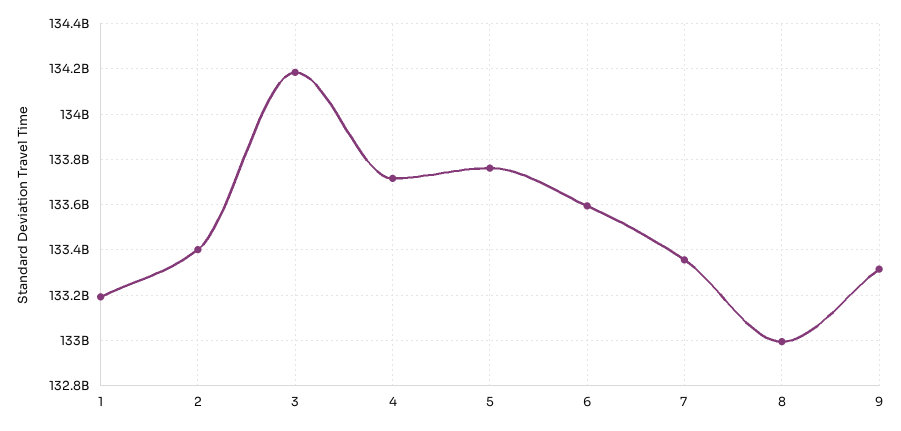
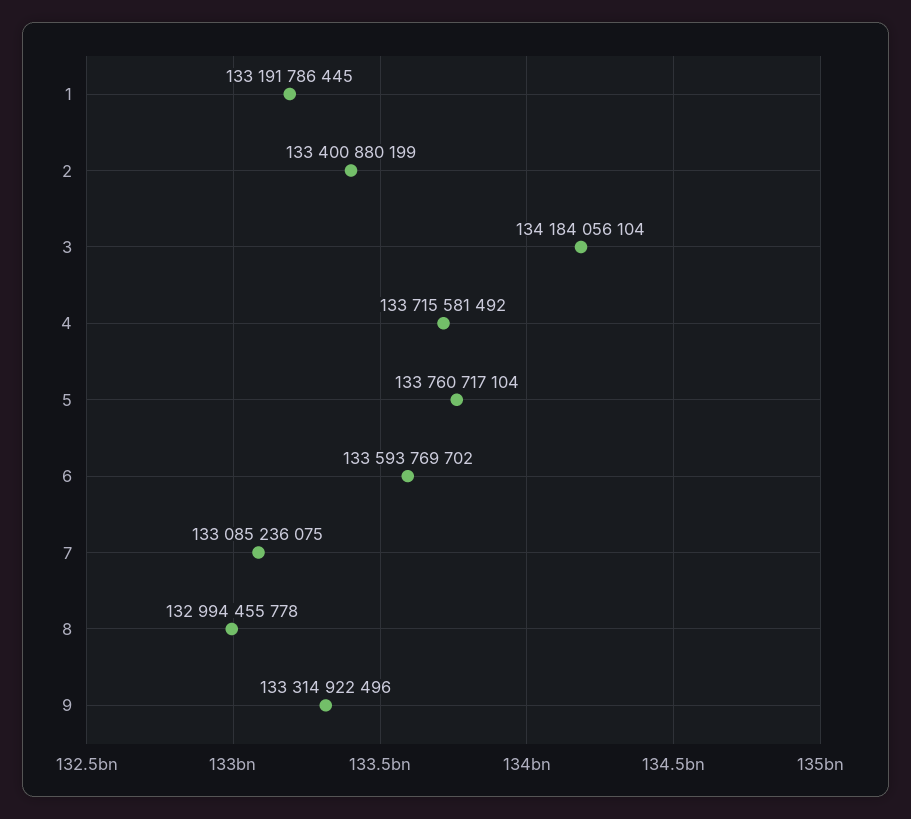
  {
    "1": 133191786445,
    "2": 133400880199,
    "3": 134184056104,
    "4": 133715581492,
    "5": 133760717104,
    "6": 133593769702,
-   "7": 133350000000,
+   "7": 133085236075,
    "8": 132994455778,
    "9": 133314922496
  }

